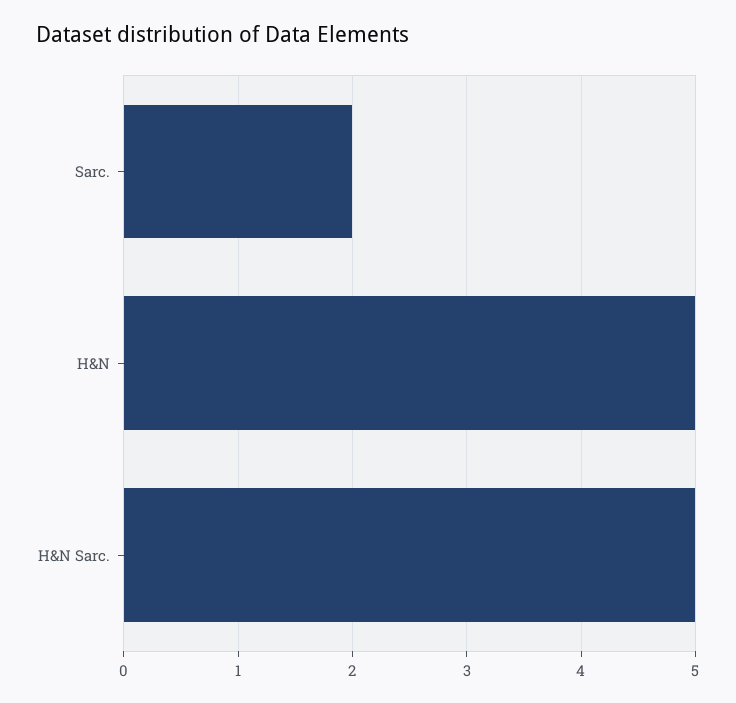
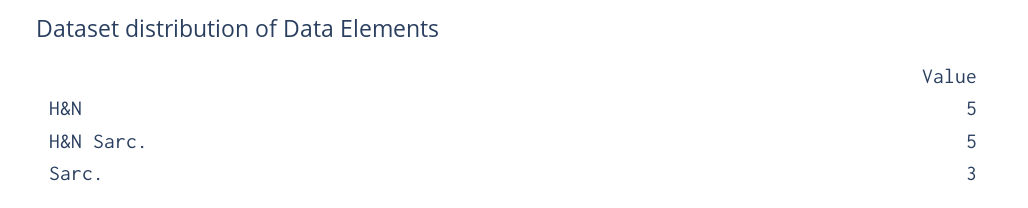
  {
-   "Sarc.": 2,
+   "Sarc.": 3,
    "H&N": 5,
    "H&N Sarc.": 5
  }

